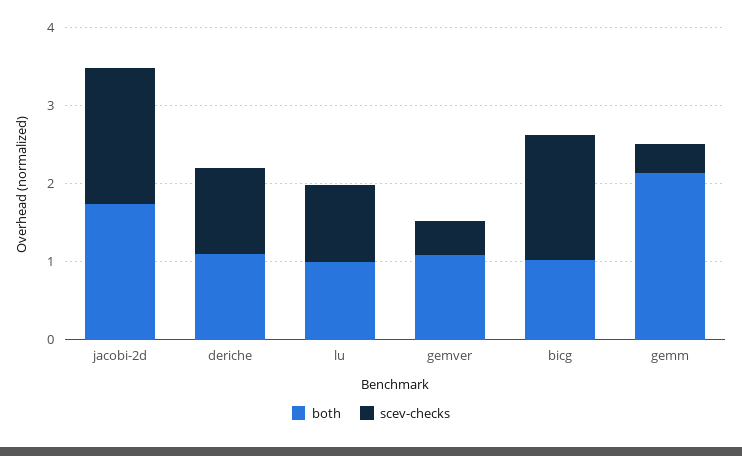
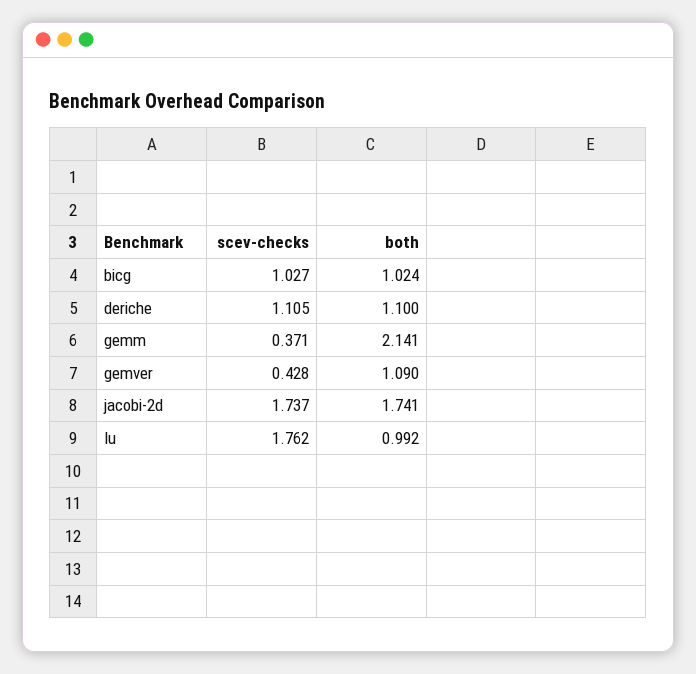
  {
    "both": {
      "jacobi-2d": 1.741,
      "deriche": 1.1,
      "lu": 0.992,
      "gemver": 1.09,
      "bicg": 1.024,
      "gemm": 2.141
    },
    "scev-checks": {
      "jacobi-2d": 1.737,
      "deriche": 1.105,
-     "lu": 1,
+     "lu": 1.762,
      "gemver": 0.428,
-     "bicg": 1.6,
+     "bicg": 1.027,
      "gemm": 0.371
    }
  }

